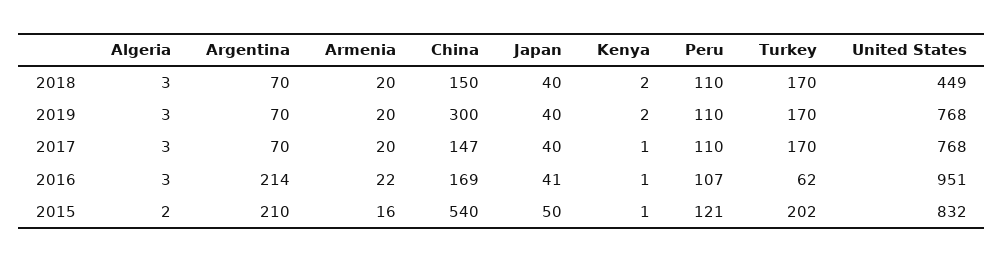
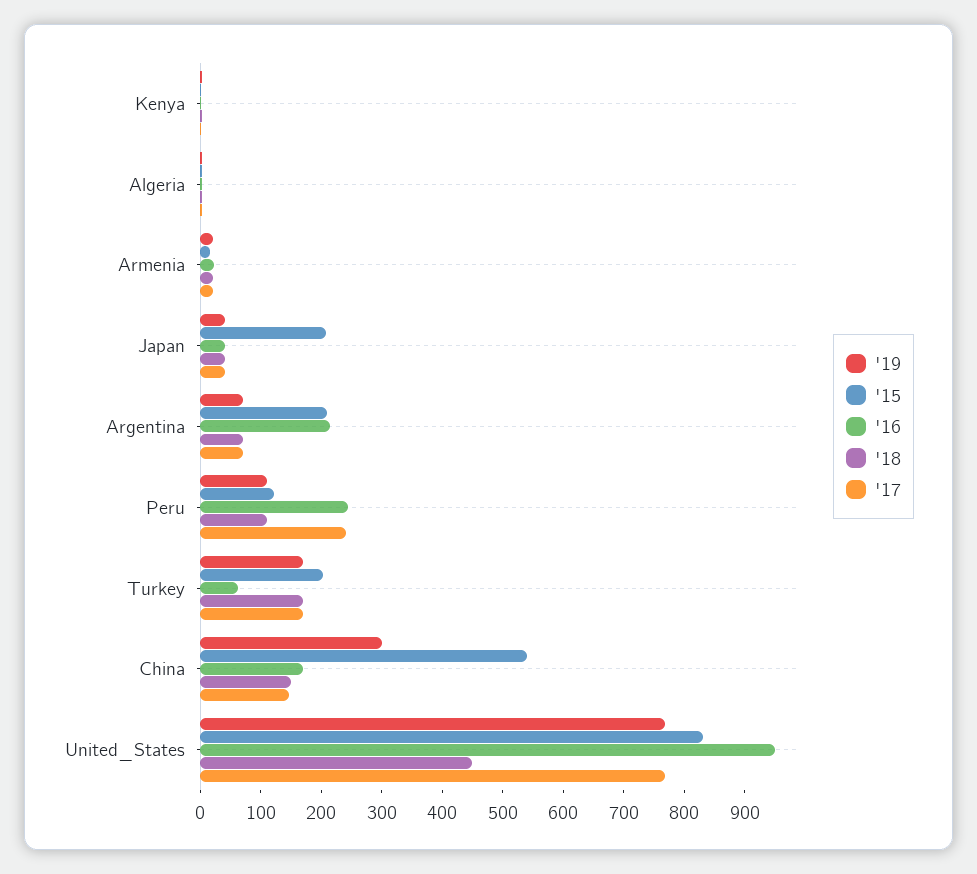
  {
    "2018": {
      "Algeria": 3,
      "Argentina": 70,
      "Armenia": 20,
      "China": 150,
      "Japan": 40,
      "Kenya": 2,
      "Peru": 110,
      "Turkey": 170,
      "United States": 449
    },
    "2019": {
      "Algeria": 3,
      "Argentina": 70,
      "Armenia": 20,
      "China": 300,
      "Japan": 40,
      "Kenya": 2,
      "Peru": 110,
      "Turkey": 170,
      "United States": 768
    },
    "2017": {
      "Algeria": 3,
      "Argentina": 70,
      "Armenia": 20,
      "China": 147,
      "Japan": 40,
      "Kenya": 1,
-     "Peru": 110,
+     "Peru": 240,
      "Turkey": 170,
      "United States": 768
    },
    "2016": {
      "Algeria": 3,
      "Argentina": 214,
      "Armenia": 22,
      "China": 169,
      "Japan": 41,
      "Kenya": 1,
-     "Peru": 107,
+     "Peru": 240,
      "Turkey": 62,
      "United States": 951
    },
    "2015": {
      "Algeria": 2,
      "Argentina": 210,
      "Armenia": 16,
      "China": 540,
-     "Japan": 50,
+     "Japan": 200,
      "Kenya": 1,
      "Peru": 121,
      "Turkey": 202,
      "United States": 832
    }
  }

